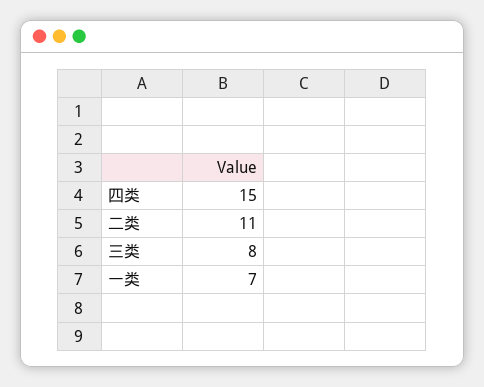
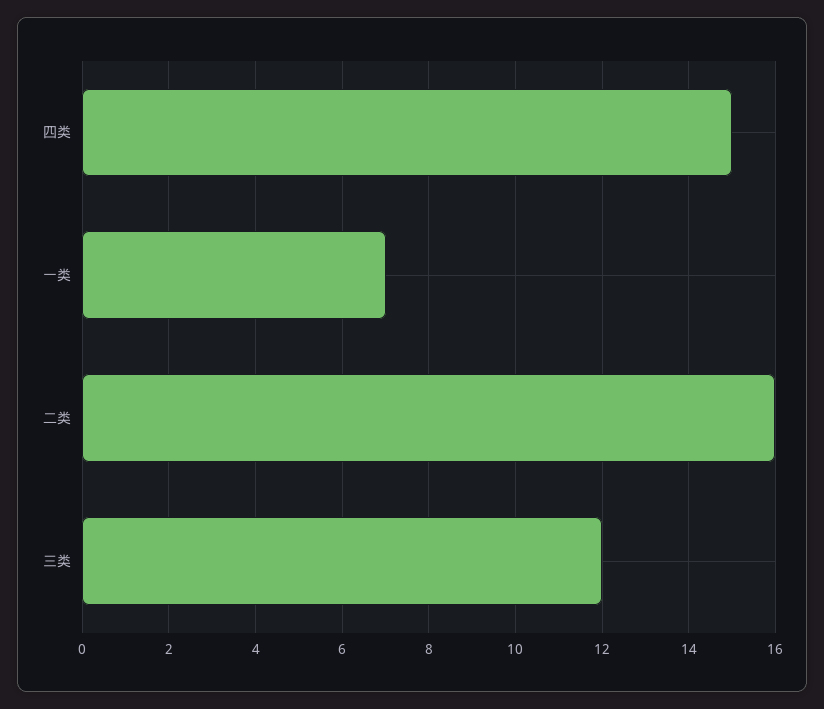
  {
    "四类": 15,
-   "二类": 11,
+   "二类": 16,
-   "三类": 8,
+   "三类": 12,
    "一类": 7
  }

